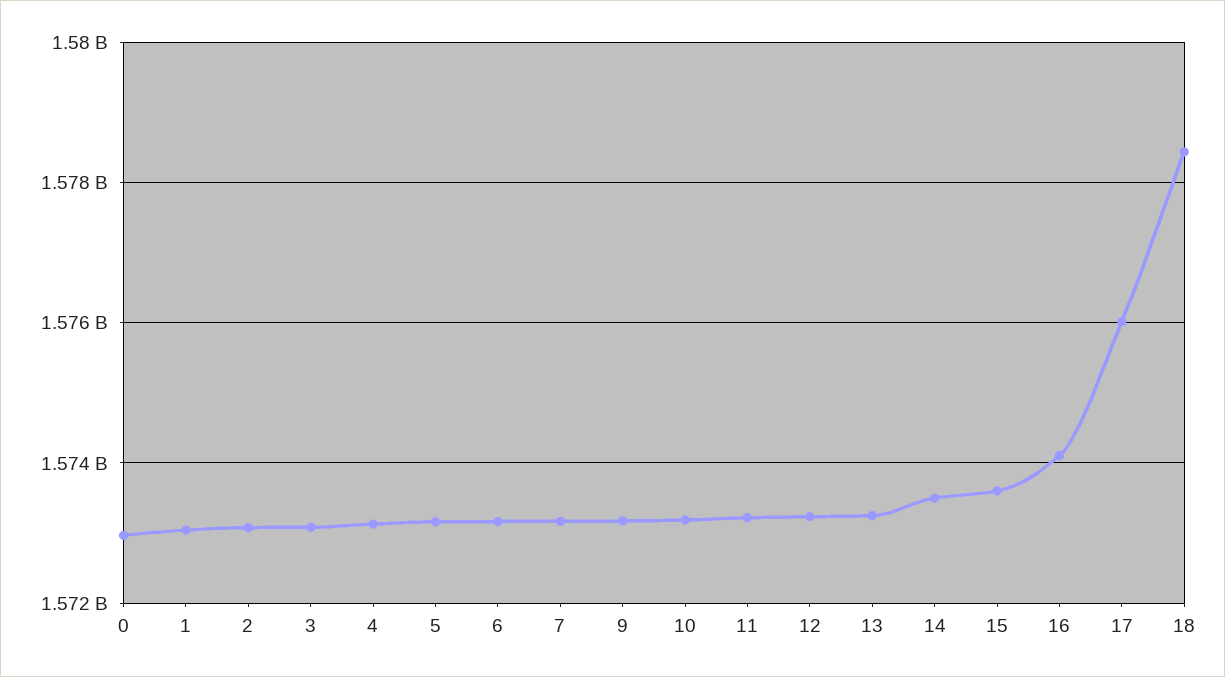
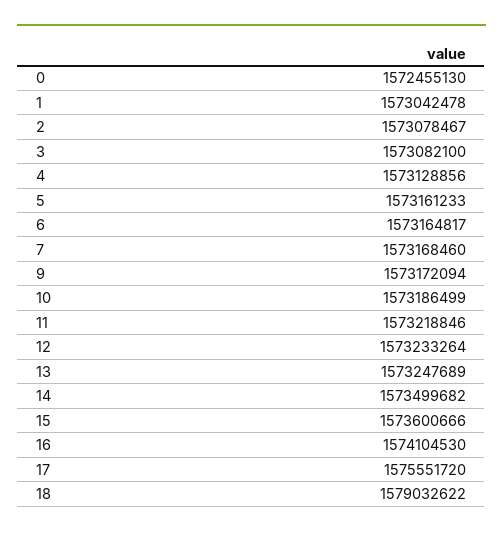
  {
-   "0": 1573000000,
+   "0": 1572455130,
    "1": 1573042478,
    "2": 1573078467,
    "3": 1573082100,
    "4": 1573128856,
    "5": 1573161233,
    "6": 1573164817,
    "7": 1573168460,
    "9": 1573172094,
    "10": 1573186499,
    "11": 1573218846,
    "12": 1573233264,
    "13": 1573247689,
    "14": 1573499682,
    "15": 1573600666,
    "16": 1574104530,
-   "17": 1576000000,
+   "17": 1575551720,
-   "18": 1578400000
+   "18": 1579032622
  }

